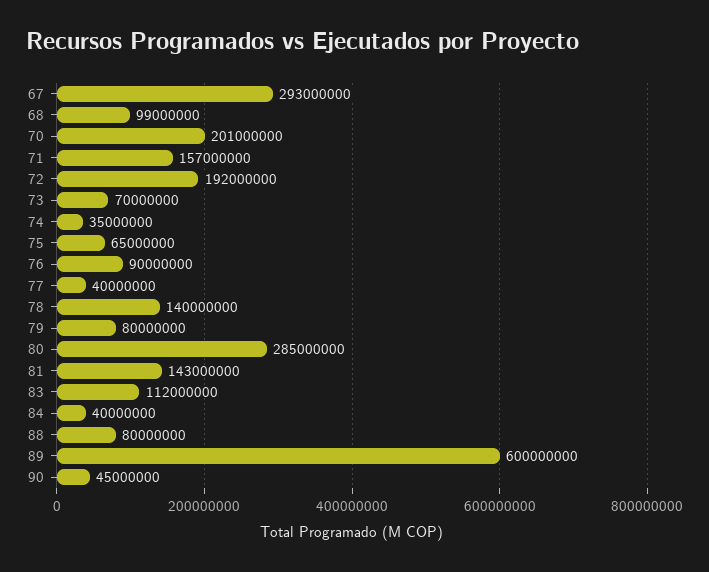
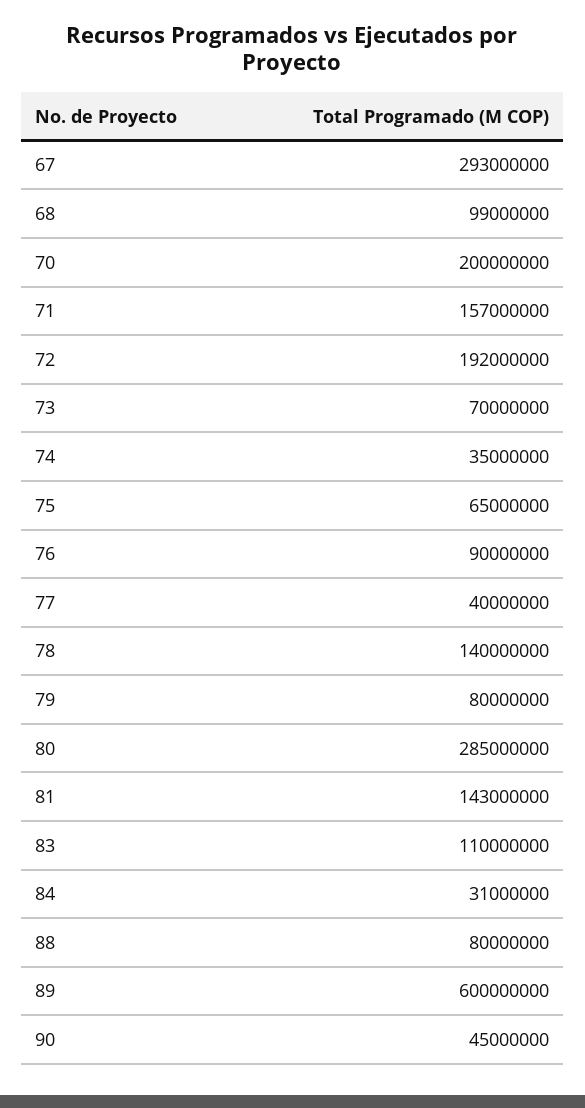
  {
    "67": 293000000,
    "68": 99000000,
-   "70": 201000000,
+   "70": 200000000,
    "71": 157000000,
    "72": 192000000,
    "73": 70000000,
    "74": 35000000,
    "75": 65000000,
    "76": 90000000,
    "77": 40000000,
    "78": 140000000,
    "79": 80000000,
    "80": 285000000,
    "81": 143000000,
-   "83": 112000000,
+   "83": 110000000,
-   "84": 40000000,
+   "84": 31000000,
    "88": 80000000,
    "89": 600000000,
    "90": 45000000
  }

